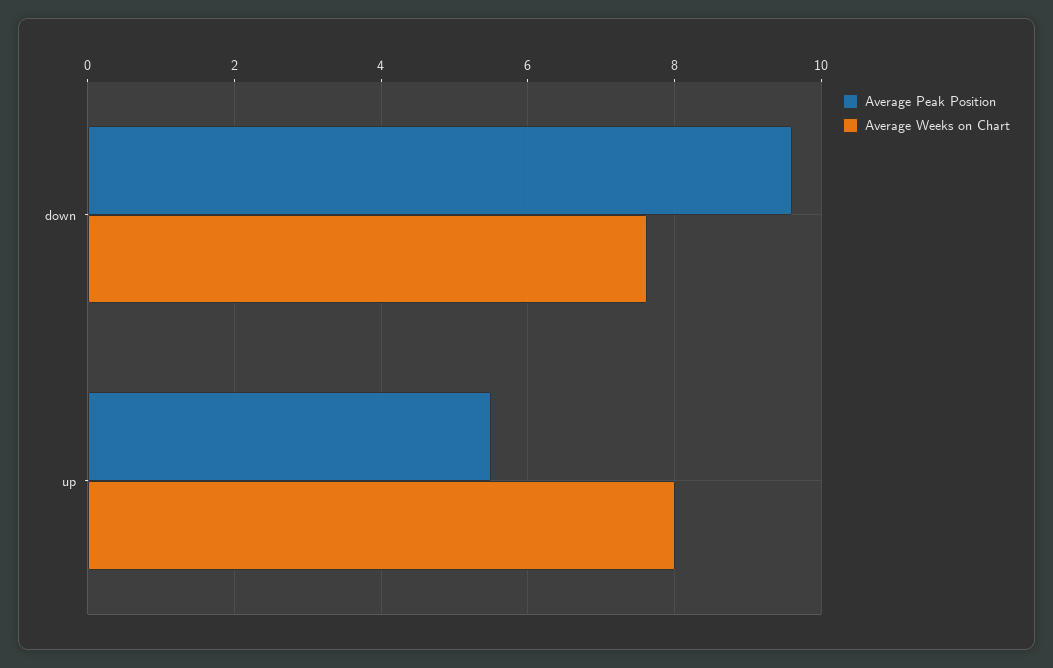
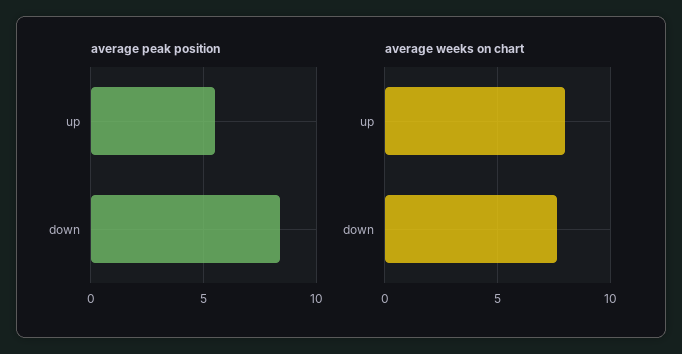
  {
    "Average Peak Position": {
-     "down": 9.6,
+     "down": 8.5,
      "up": 5.6
    },
    "Average Weeks on Chart": {
      "down": 7.6,
      "up": 8
    }
  }

